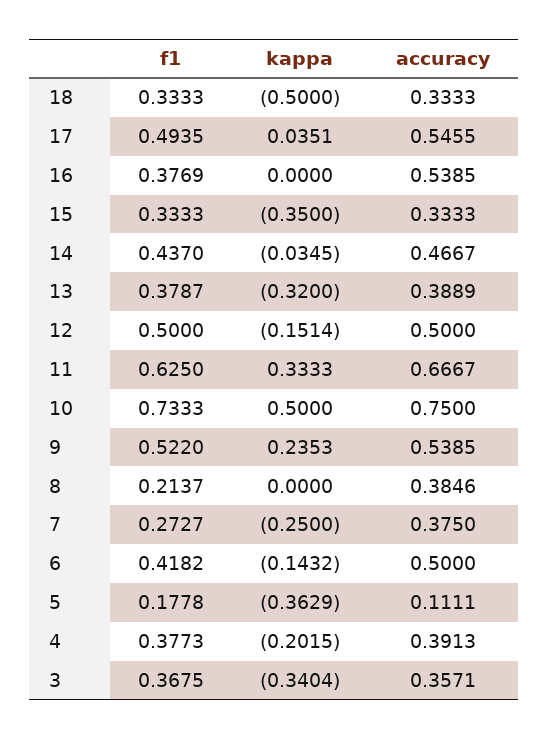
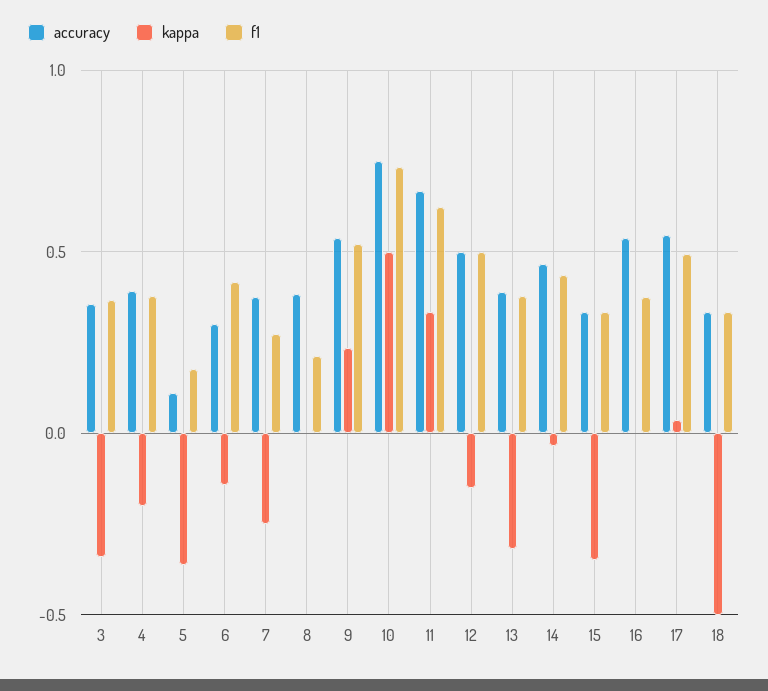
  {
    "f1": {
      "18": 0.3333,
      "17": 0.4935,
      "16": 0.3769,
      "15": 0.3333,
      "14": 0.437,
      "13": 0.3787,
      "12": 0.5,
      "11": 0.625,
      "10": 0.7333,
      "9": 0.522,
      "8": 0.2137,
      "7": 0.2727,
      "6": 0.4182,
      "5": 0.1778,
      "4": 0.3773,
      "3": 0.3675
    },
    "kappa": {
      "18": -0.5,
      "17": 0.0351,
      "16": 0,
      "15": -0.35,
      "14": -0.0345,
      "13": -0.32,
      "12": -0.1514,
      "11": 0.3333,
      "10": 0.5,
      "9": 0.2353,
      "8": 0,
      "7": -0.25,
      "6": -0.1432,
      "5": -0.3629,
      "4": -0.2015,
      "3": -0.3404
    },
    "accuracy": {
      "18": 0.3333,
      "17": 0.5455,
      "16": 0.5385,
      "15": 0.3333,
      "14": 0.4667,
      "13": 0.3889,
      "12": 0.5,
      "11": 0.6667,
      "10": 0.75,
      "9": 0.5385,
      "8": 0.3846,
      "7": 0.375,
-     "6": 0.5,
+     "6": 0.3,
      "5": 0.1111,
      "4": 0.3913,
      "3": 0.3571
    }
  }

